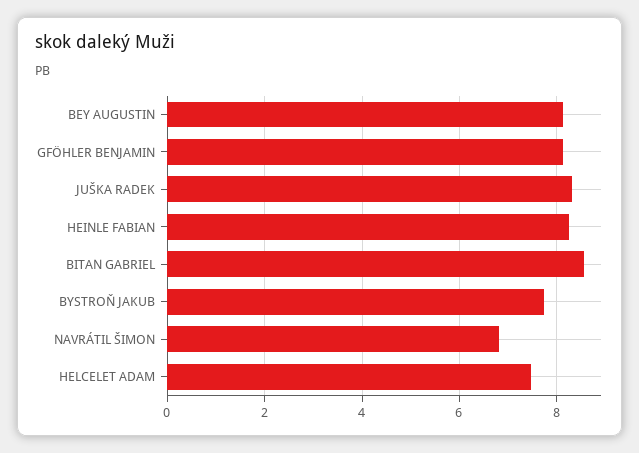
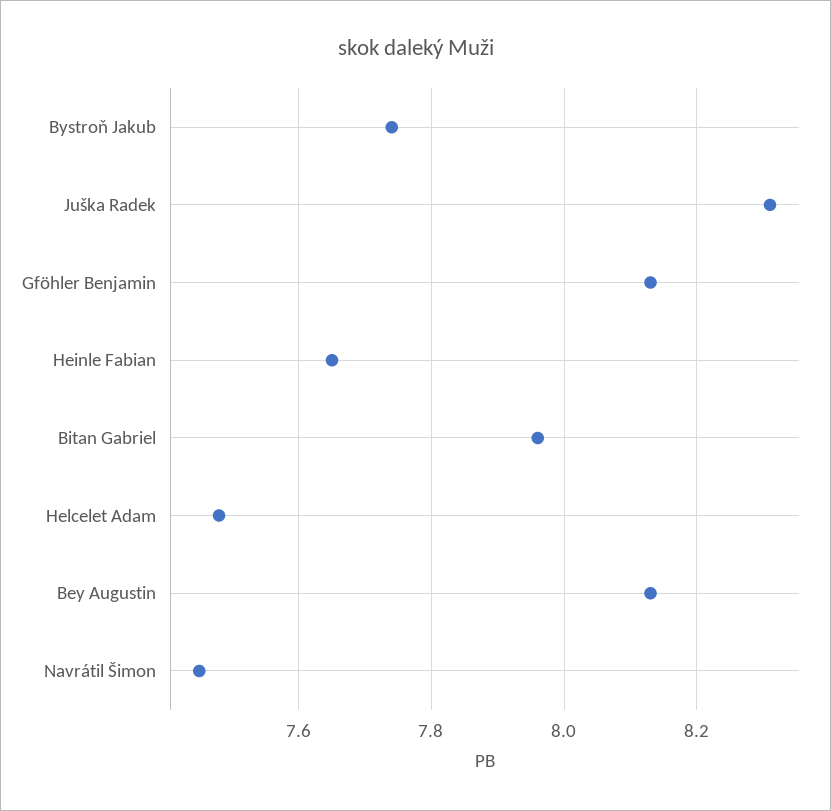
  {
    "BEY AUGUSTIN": 8.15,
    "GFÖHLER BENJAMIN": 8.15,
    "JUŠKA RADEK": 8.3,
-   "HEINLE FABIAN": 8.2,
+   "HEINLE FABIAN": 7.65,
-   "BITAN GABRIEL": 8.6,
+   "BITAN GABRIEL": 7.95,
    "BYSTROŇ JAKUB": 7.75,
-   "NAVRÁTIL ŠIMON": 6.8,
+   "NAVRÁTIL ŠIMON": 7.45,
    "HELCELET ADAM": 7.5
  }

